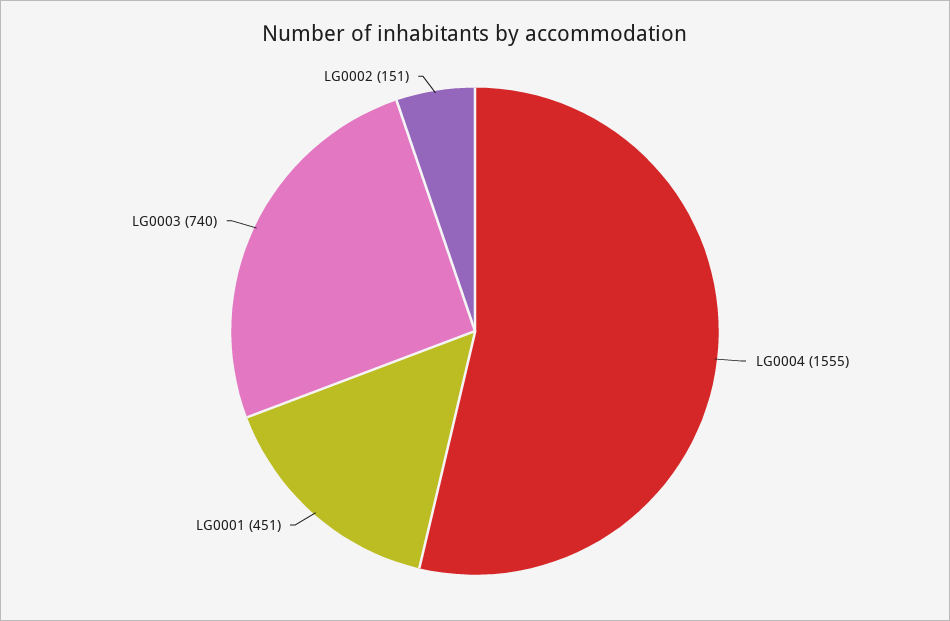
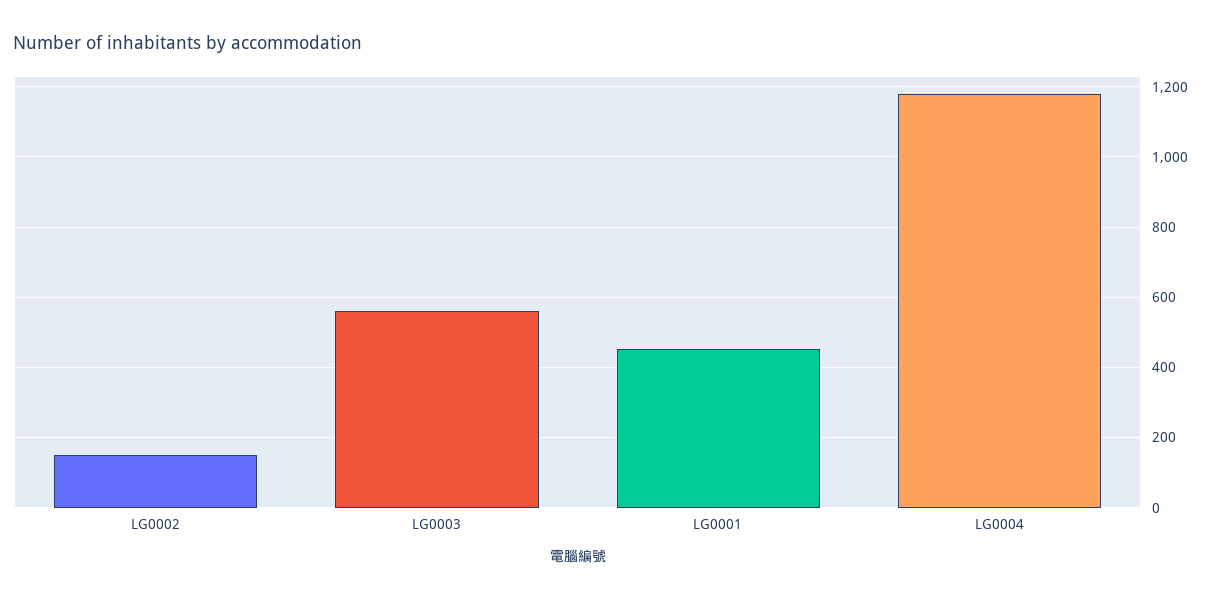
  {
-   "LG0004": 1555,
+   "LG0004": 1180,
    "LG0001": 451,
-   "LG0003": 740,
+   "LG0003": 560,
    "LG0002": 151
  }

